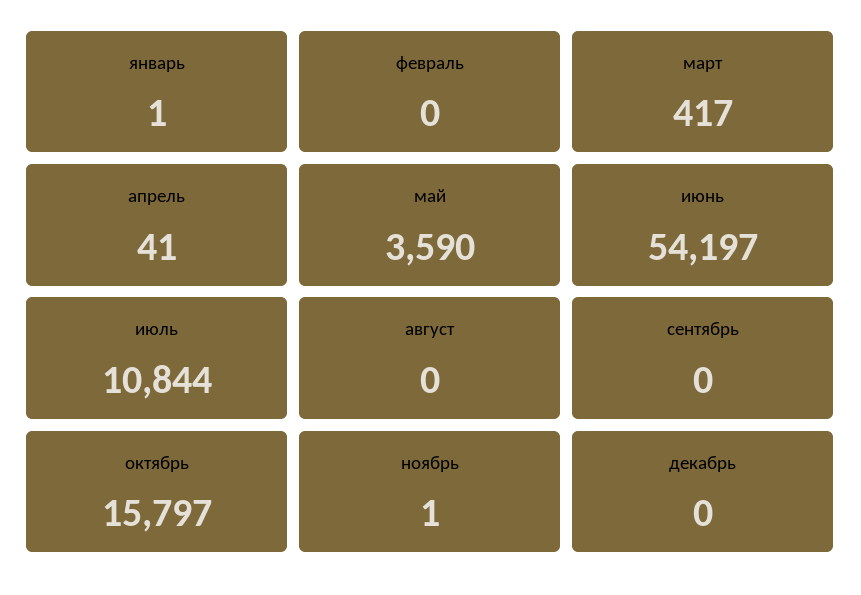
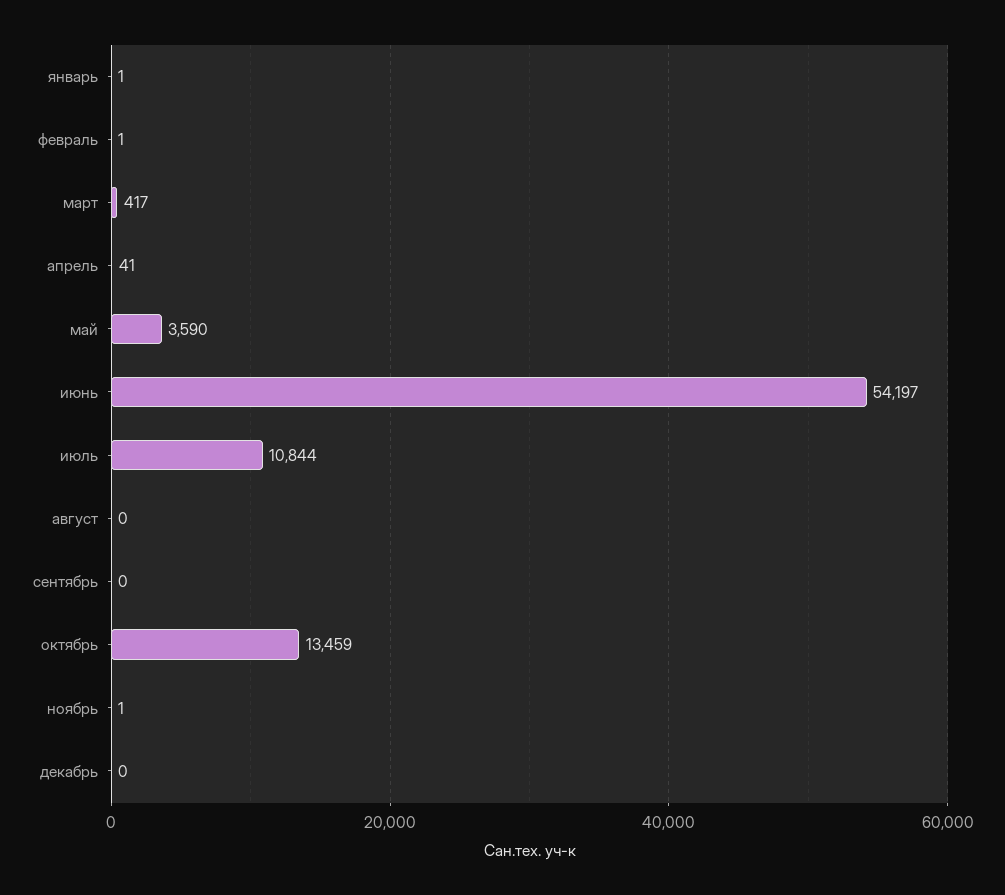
  {
    "январь": 1,
-   "февраль": 0,
+   "февраль": 1,
    "март": 417,
    "апрель": 41,
    "май": 3590,
    "июнь": 54197,
    "июль": 10844,
    "август": 0,
    "сентябрь": 0,
-   "октябрь": 15797,
+   "октябрь": 13459,
    "ноябрь": 1,
    "декабрь": 0
  }

